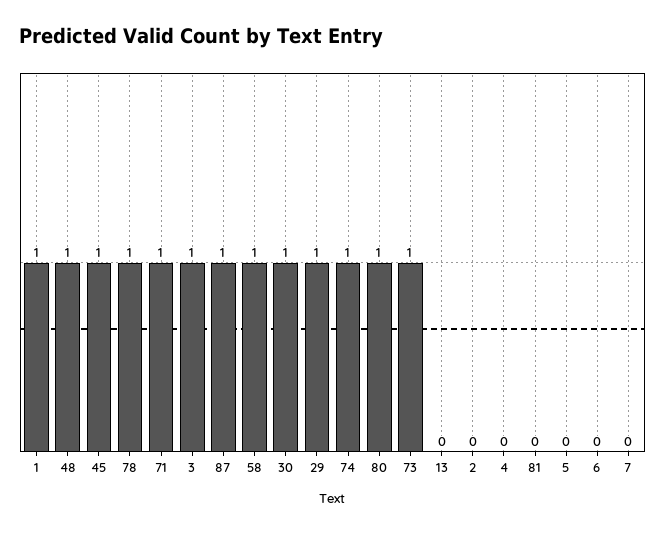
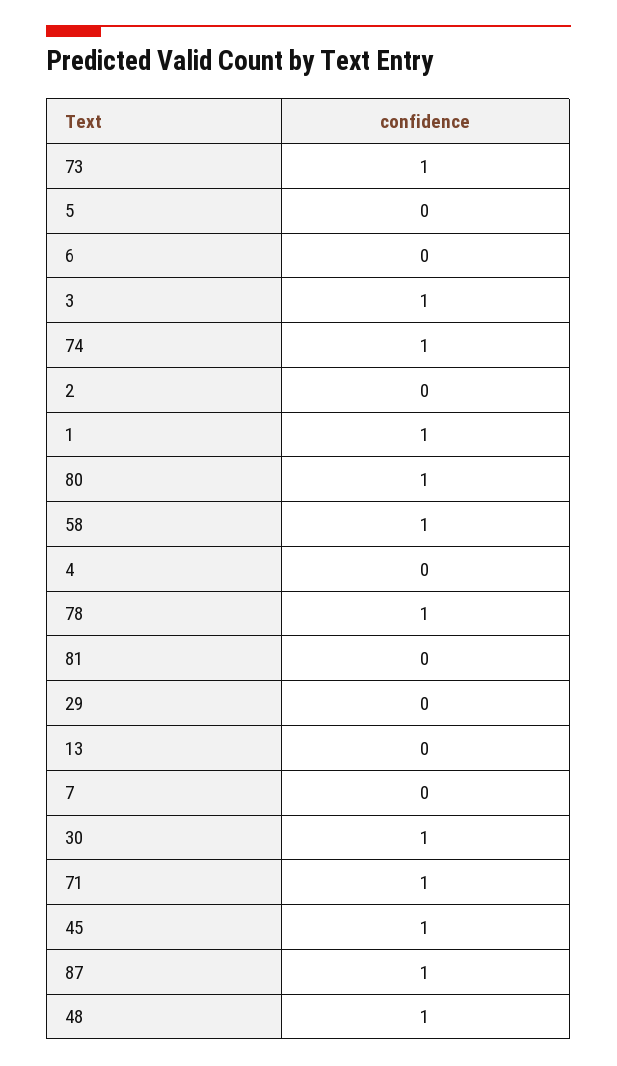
  {
    "1": 1,
    "48": 1,
    "45": 1,
    "78": 1,
    "71": 1,
    "3": 1,
    "87": 1,
    "58": 1,
    "30": 1,
-   "29": 1,
+   "29": 0,
    "74": 1,
    "80": 1,
    "73": 1,
    "13": 0,
    "2": 0,
    "4": 0,
    "81": 0,
    "5": 0,
    "6": 0,
    "7": 0
  }

